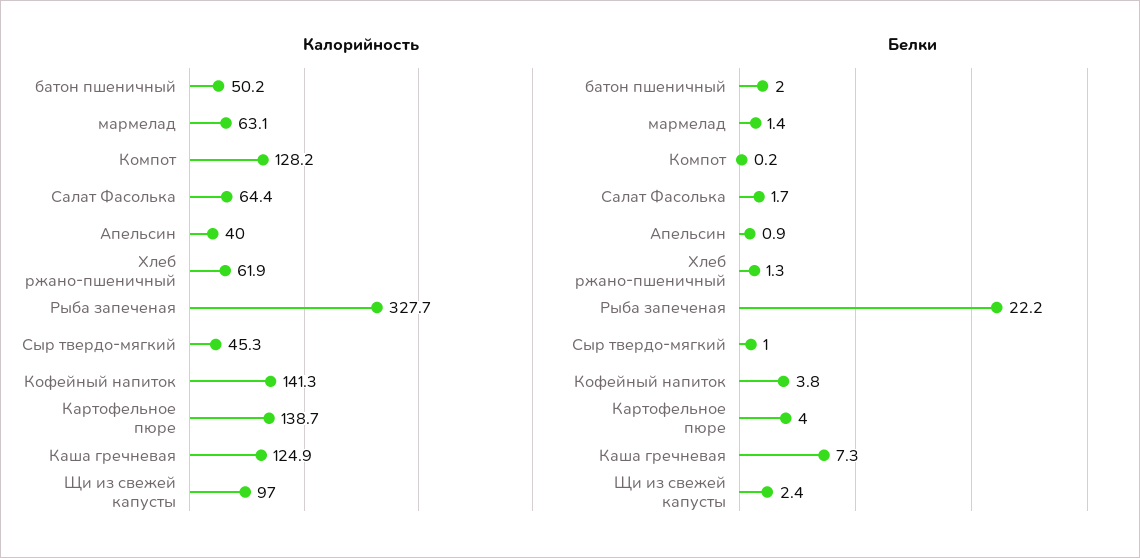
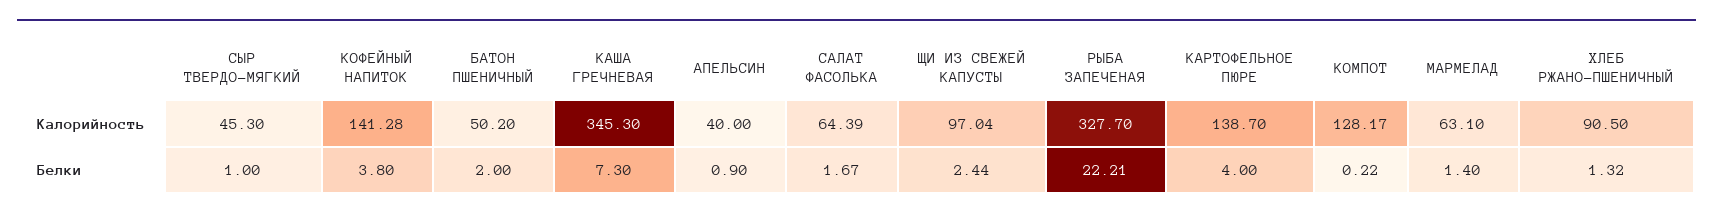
  {
    "Калорийность": {
      "батон пшеничный": 50.2,
      "мармелад": 63.1,
      "Компот": 128.17,
      "Салат Фасолька": 64.39,
      "Апельсин": 40,
-     "Хлеб ржано-пшеничный": 61.9,
+     "Хлеб ржано-пшеничный": 90.5,
      "Рыба запеченая": 327.7,
      "Сыр твердо-мягкий": 45.3,
      "Кофейный напиток": 141.28,
      "Картофельное пюре": 138.7,
-     "Каша гречневая": 124.9,
+     "Каша гречневая": 345.3,
      "Щи из свежей капусты": 97.04
    },
    "Белки": {
      "батон пшеничный": 2,
      "мармелад": 1.4,
      "Компот": 0.22,
      "Салат Фасолька": 1.67,
      "Апельсин": 0.9,
      "Хлеб ржано-пшеничный": 1.32,
      "Рыба запеченая": 22.21,
      "Сыр твердо-мягкий": 1,
      "Кофейный напиток": 3.8,
      "Картофельное пюре": 4,
      "Каша гречневая": 7.3,
      "Щи из свежей капусты": 2.44
    }
  }

